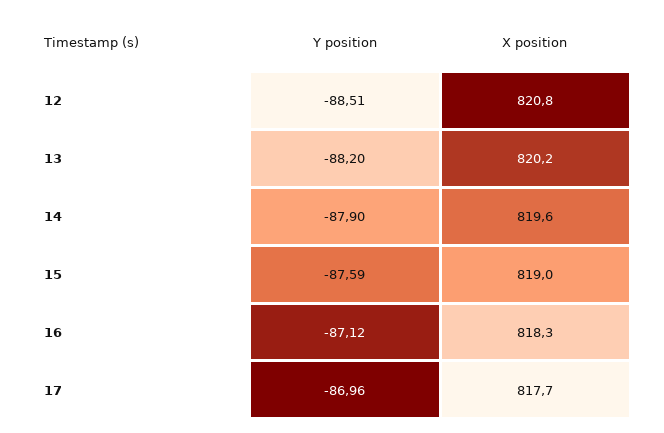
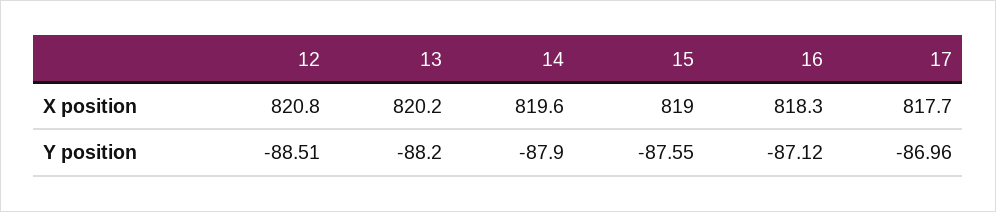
  {
    "Y position": {
      "12": -88.51,
      "13": -88.2,
      "14": -87.9,
-     "15": -87.59,
+     "15": -87.55,
      "16": -87.12,
      "17": -86.96
    },
    "X position": {
      "12": 820.8,
      "13": 820.2,
      "14": 819.6,
      "15": 819,
      "16": 818.3,
      "17": 817.7
    }
  }

